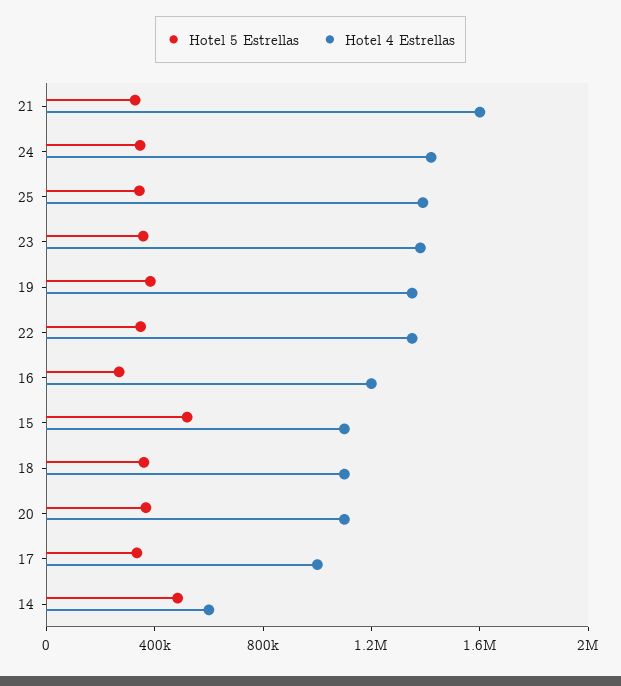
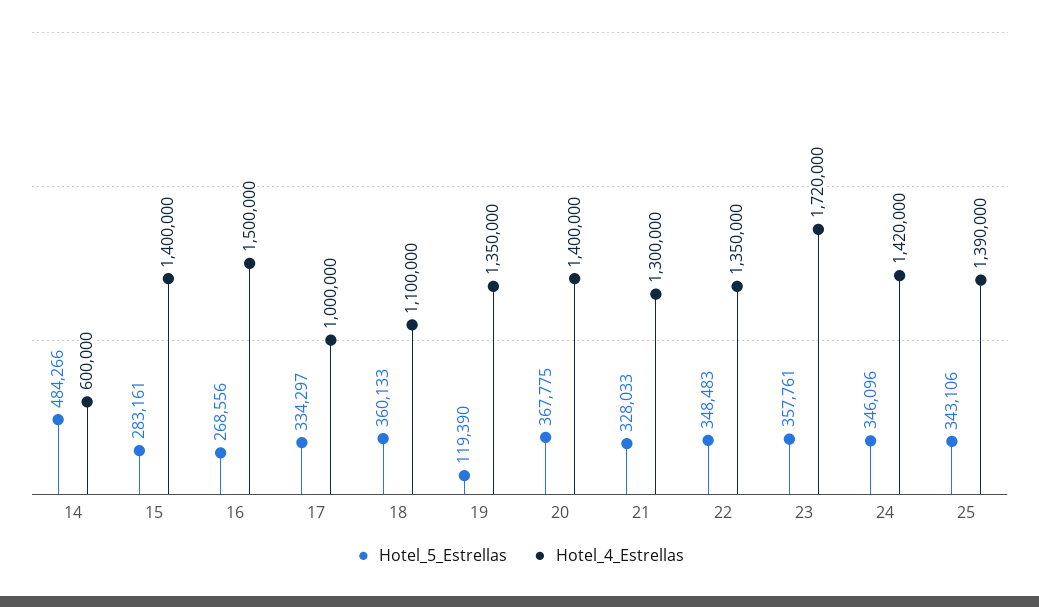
  {
    "Hotel 5 Estrellas": {
      "21": 328033,
      "24": 346096,
      "25": 343106,
      "23": 357761,
-     "19": 400000,
+     "19": 119390,
      "22": 348483,
      "16": 268556,
-     "15": 500000,
+     "15": 283161,
      "18": 360133,
      "20": 367775,
      "17": 334297,
      "14": 484266
    },
    "Hotel 4 Estrellas": {
-     "21": 1600000,
+     "21": 1300000,
      "24": 1420000,
      "25": 1390000,
-     "23": 1400000,
+     "23": 1720000,
      "19": 1350000,
      "22": 1350000,
-     "16": 1200000,
+     "16": 1500000,
-     "15": 1100000,
+     "15": 1400000,
      "18": 1100000,
-     "20": 1100000,
+     "20": 1400000,
      "17": 1000000,
      "14": 600000
    }
  }

